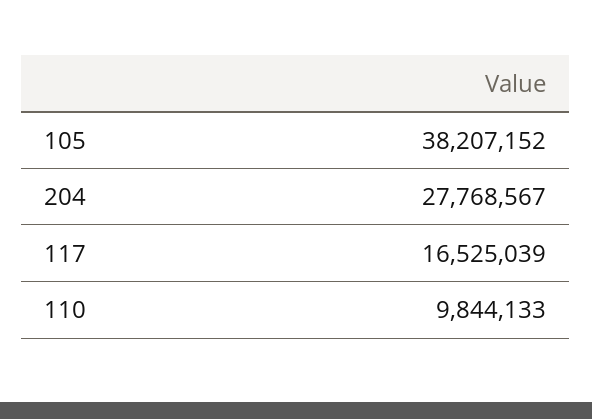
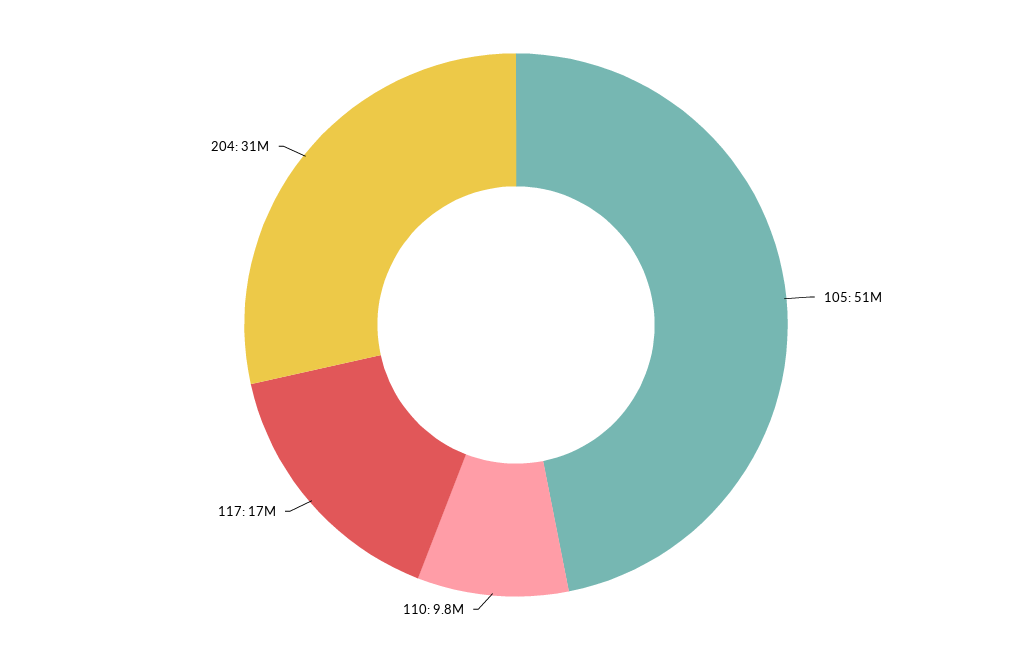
  {
-   "105": 38207152,
+   "105": 51000000,
-   "204": 27768567,
+   "204": 31000000,
    "117": 16525039,
    "110": 9844133
  }

